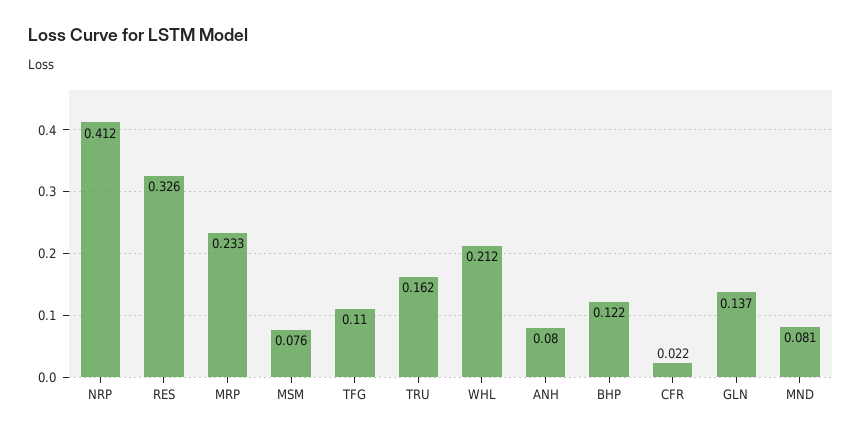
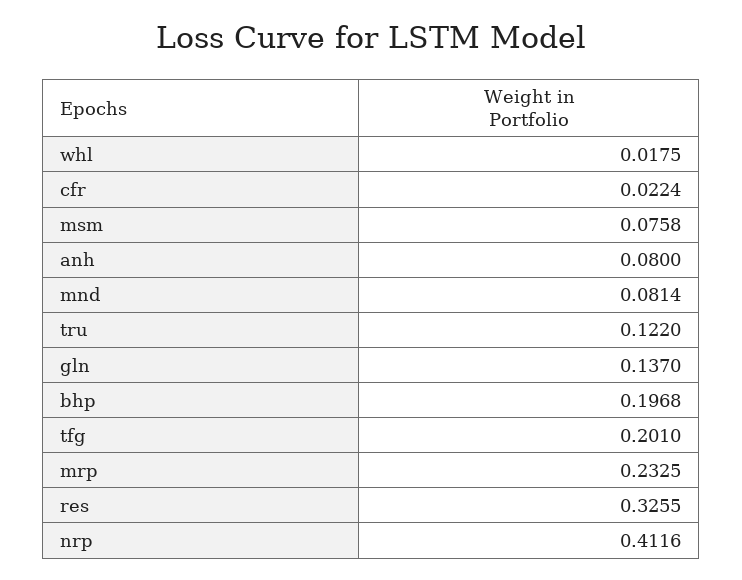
  {
    "NRP": 0.4116,
    "RES": 0.3255,
    "MRP": 0.2325,
    "MSM": 0.0758,
-   "TFG": 0.11,
+   "TFG": 0.201,
-   "TRU": 0.162,
+   "TRU": 0.122,
-   "WHL": 0.212,
+   "WHL": 0.0175,
    "ANH": 0.08,
-   "BHP": 0.122,
+   "BHP": 0.1968,
    "CFR": 0.0224,
    "GLN": 0.137,
    "MND": 0.0814
  }

